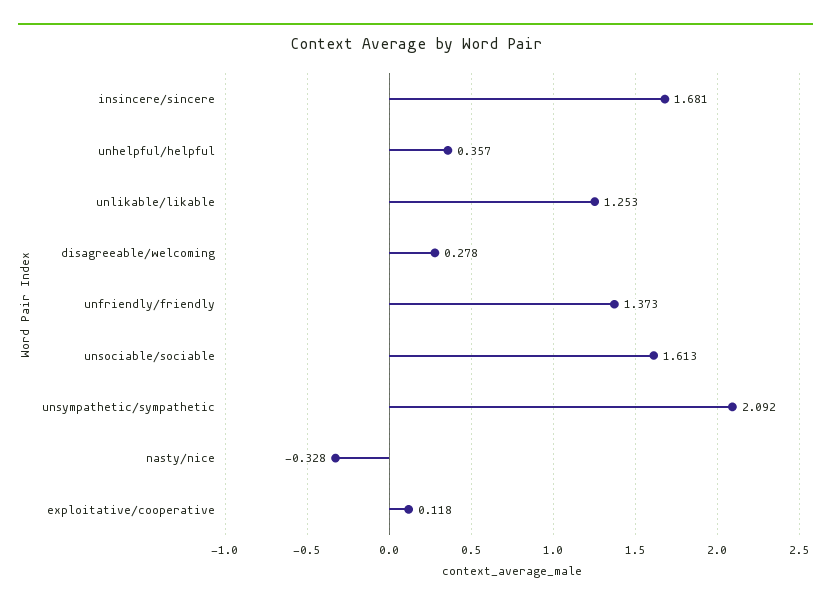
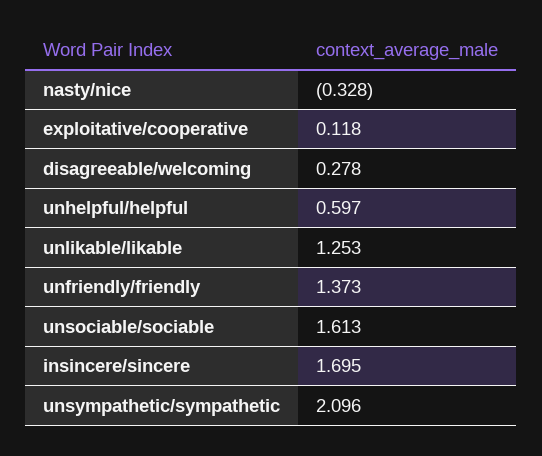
  {
-   "insincere/sincere": 1.681,
+   "insincere/sincere": 1.695,
-   "unhelpful/helpful": 0.357,
+   "unhelpful/helpful": 0.597,
    "unlikable/likable": 1.253,
    "disagreeable/welcoming": 0.278,
    "unfriendly/friendly": 1.373,
    "unsociable/sociable": 1.613,
-   "unsympathetic/sympathetic": 2.092,
+   "unsympathetic/sympathetic": 2.096,
    "nasty/nice": -0.328,
    "exploitative/cooperative": 0.118
  }

